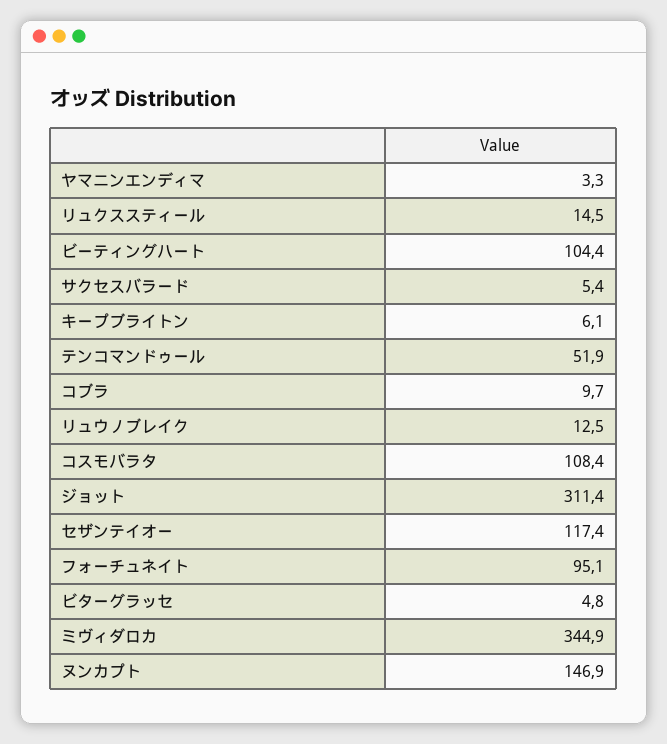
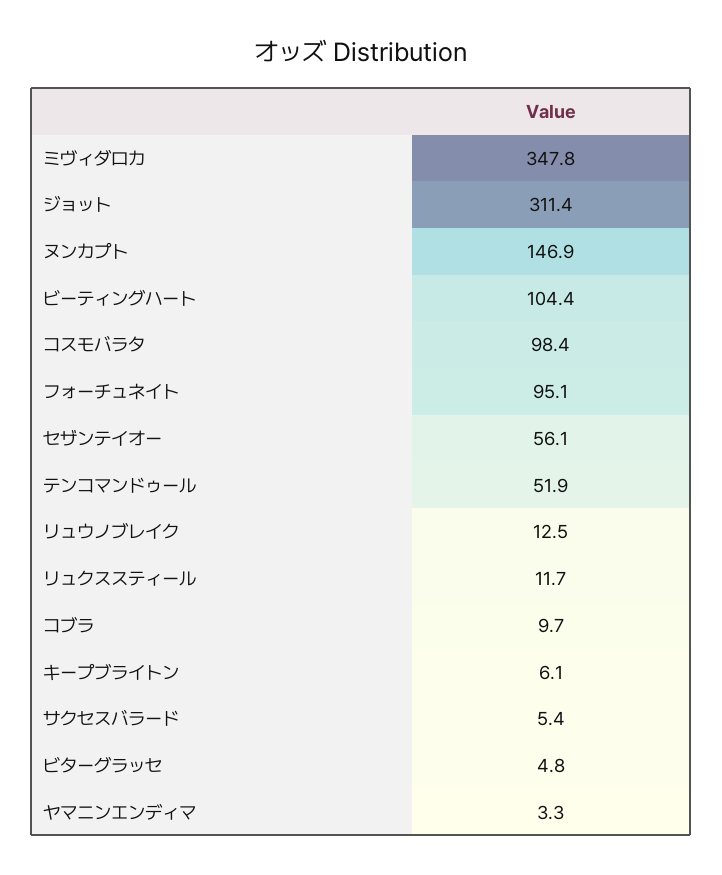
  {
    "ヤマニンエンディマ": 3.3,
-   "リュクススティール": 14.5,
+   "リュクススティール": 11.7,
    "ビーティングハート": 104.4,
    "サクセスバラード": 5.4,
    "キープブライトン": 6.1,
    "テンコマンドゥール": 51.9,
    "コブラ": 9.7,
    "リュウノブレイク": 12.5,
-   "コスモバラタ": 108.4,
+   "コスモバラタ": 98.4,
    "ジョット": 311.4,
-   "セザンテイオー": 117.4,
+   "セザンテイオー": 56.1,
    "フォーチュネイト": 95.1,
    "ビターグラッセ": 4.8,
-   "ミヴィダロカ": 344.9,
+   "ミヴィダロカ": 347.8,
    "ヌンカプト": 146.9
  }

